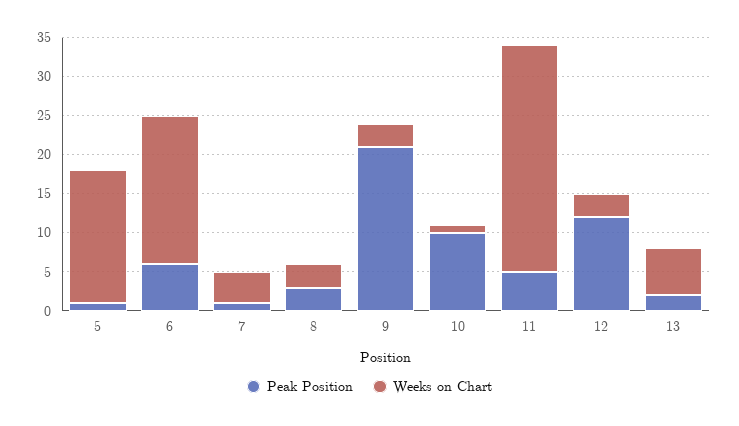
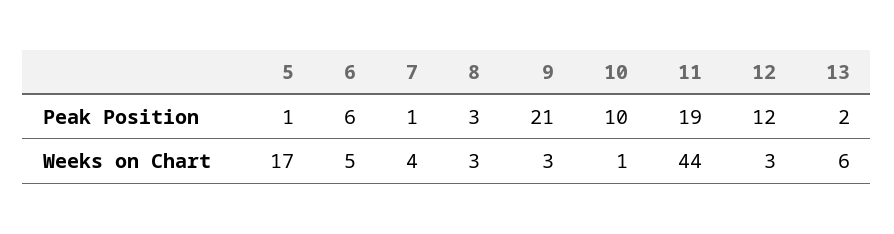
  {
    "Peak Position": {
      "5": 1,
      "6": 6,
      "7": 1,
      "8": 3,
      "9": 21,
      "10": 10,
-     "11": 5,
+     "11": 19,
      "12": 12,
      "13": 2
    },
    "Weeks on Chart": {
      "5": 17,
-     "6": 20,
+     "6": 5,
      "7": 4,
      "8": 3,
      "9": 3,
      "10": 1,
-     "11": 30,
+     "11": 44,
      "12": 3,
      "13": 6
    }
  }

